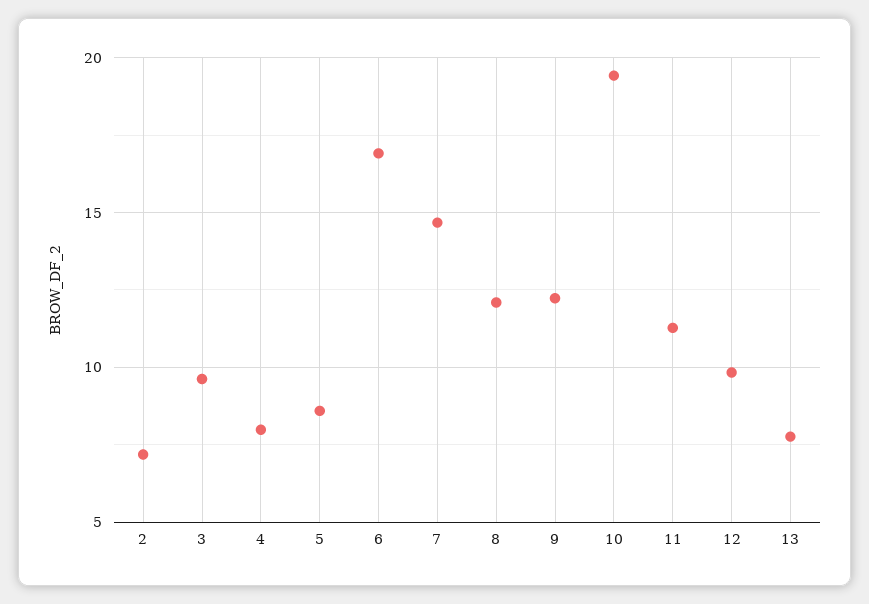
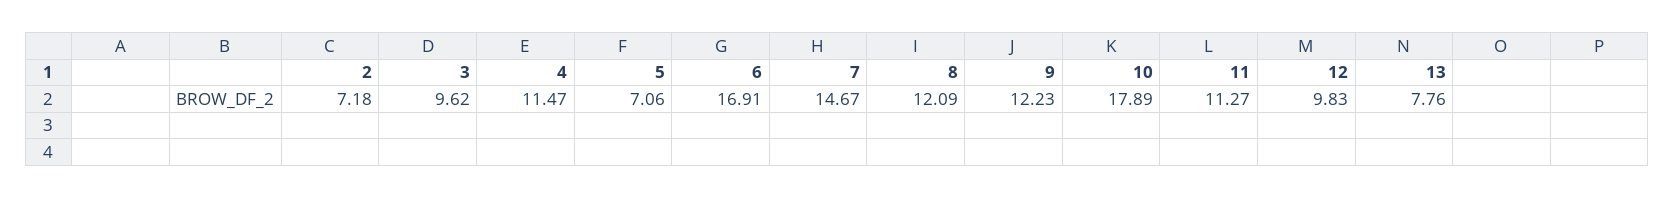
  {
    "2": 7.18,
    "3": 9.62,
-   "4": 8,
+   "4": 11.47,
-   "5": 8.5,
+   "5": 7.06,
    "6": 16.91,
    "7": 14.67,
    "8": 12.09,
    "9": 12.23,
-   "10": 19.5,
+   "10": 17.89,
    "11": 11.27,
    "12": 9.83,
    "13": 7.76
  }

